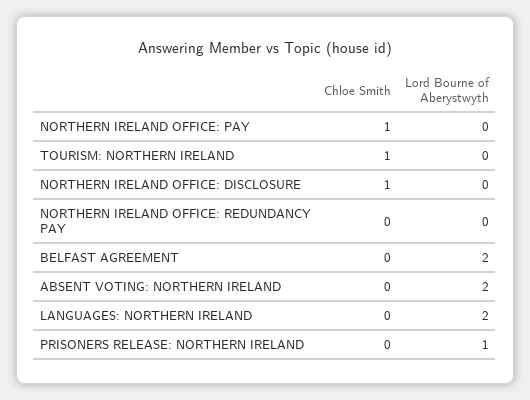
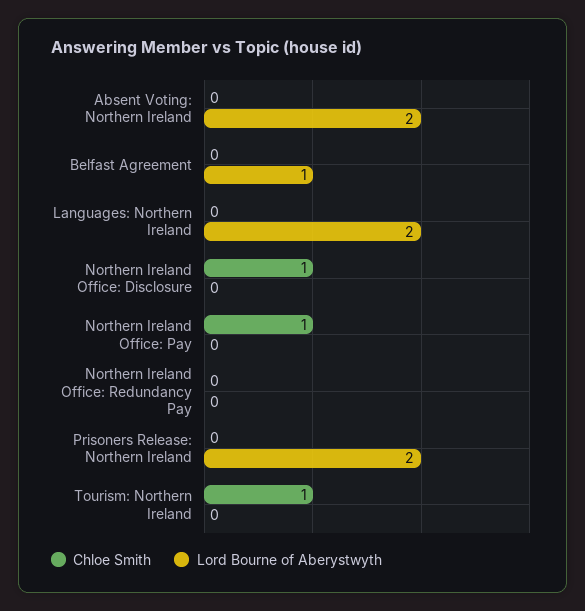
  {
    "Chloe Smith": {
      "NORTHERN IRELAND OFFICE: PAY": 1,
      "TOURISM: NORTHERN IRELAND": 1,
      "NORTHERN IRELAND OFFICE: DISCLOSURE": 1,
      "NORTHERN IRELAND OFFICE: REDUNDANCY PAY": 0,
      "BELFAST AGREEMENT": 0,
      "ABSENT VOTING: NORTHERN IRELAND": 0,
      "LANGUAGES: NORTHERN IRELAND": 0,
      "PRISONERS RELEASE: NORTHERN IRELAND": 0
    },
    "Lord Bourne of Aberystwyth": {
      "NORTHERN IRELAND OFFICE: PAY": 0,
      "TOURISM: NORTHERN IRELAND": 0,
      "NORTHERN IRELAND OFFICE: DISCLOSURE": 0,
      "NORTHERN IRELAND OFFICE: REDUNDANCY PAY": 0,
-     "BELFAST AGREEMENT": 2,
+     "BELFAST AGREEMENT": 1,
      "ABSENT VOTING: NORTHERN IRELAND": 2,
      "LANGUAGES: NORTHERN IRELAND": 2,
-     "PRISONERS RELEASE: NORTHERN IRELAND": 1
+     "PRISONERS RELEASE: NORTHERN IRELAND": 2
    }
  }

